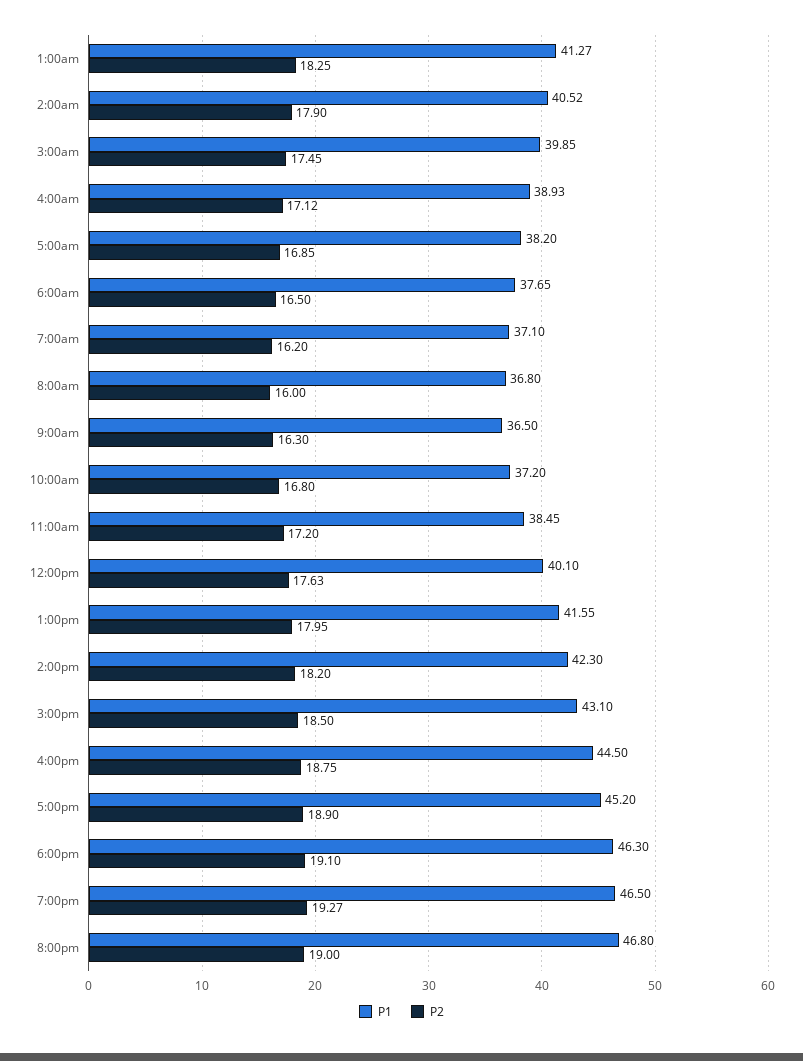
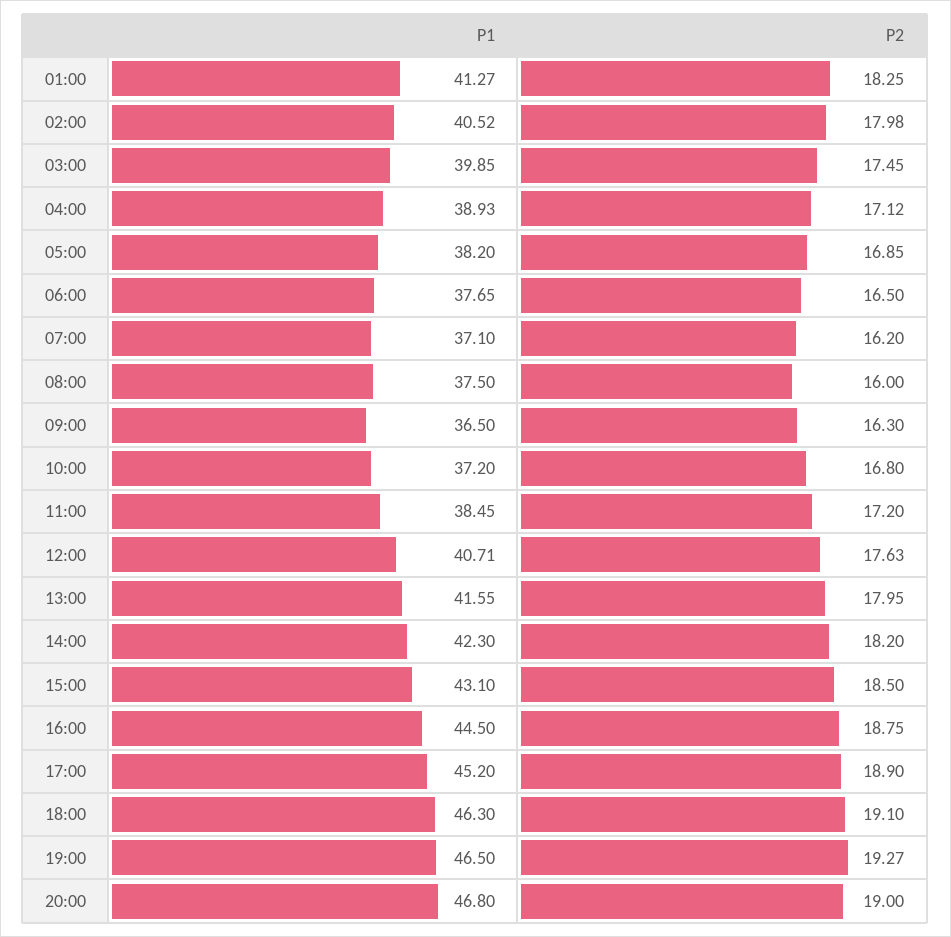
  {
    "P1": {
      "1:00am": 41.27,
      "2:00am": 40.52,
      "3:00am": 39.85,
      "4:00am": 38.93,
      "5:00am": 38.2,
      "6:00am": 37.65,
      "7:00am": 37.1,
-     "8:00am": 36.8,
+     "8:00am": 37.5,
      "9:00am": 36.5,
      "10:00am": 37.2,
      "11:00am": 38.45,
-     "12:00pm": 40.1,
+     "12:00pm": 40.71,
      "1:00pm": 41.55,
      "2:00pm": 42.3,
      "3:00pm": 43.1,
      "4:00pm": 44.5,
      "5:00pm": 45.2,
      "6:00pm": 46.3,
      "7:00pm": 46.5,
      "8:00pm": 46.8
    },
    "P2": {
      "1:00am": 18.25,
-     "2:00am": 17.9,
+     "2:00am": 17.98,
      "3:00am": 17.45,
      "4:00am": 17.12,
      "5:00am": 16.85,
      "6:00am": 16.5,
      "7:00am": 16.2,
      "8:00am": 16,
      "9:00am": 16.3,
      "10:00am": 16.8,
      "11:00am": 17.2,
      "12:00pm": 17.63,
      "1:00pm": 17.95,
      "2:00pm": 18.2,
      "3:00pm": 18.5,
      "4:00pm": 18.75,
      "5:00pm": 18.9,
      "6:00pm": 19.1,
      "7:00pm": 19.27,
      "8:00pm": 19
    }
  }

